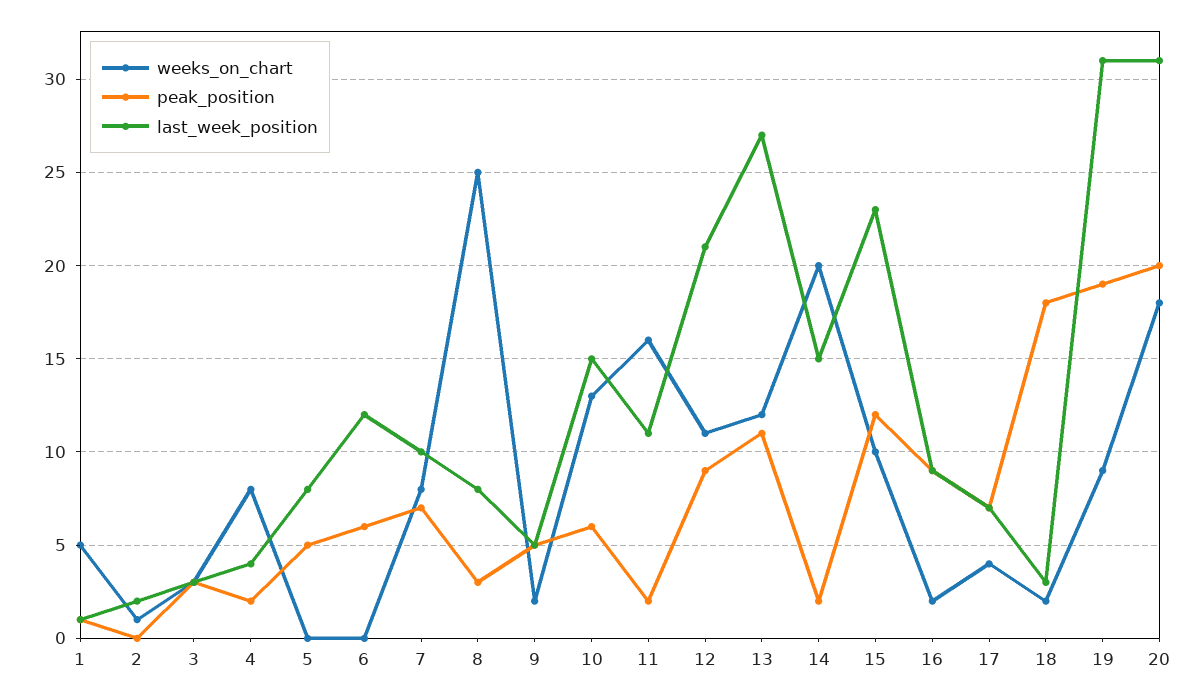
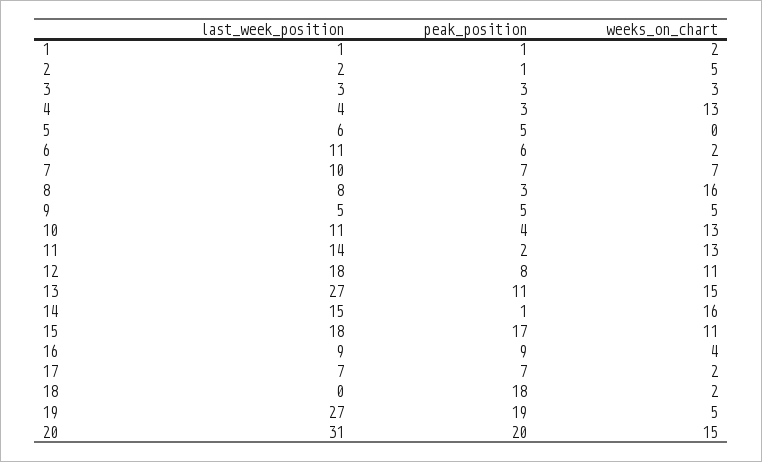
  {
    "weeks_on_chart": {
-     "1": 5,
+     "1": 2,
-     "2": 1,
+     "2": 5,
      "3": 3,
-     "4": 8,
+     "4": 13,
      "5": 0,
-     "6": 0,
+     "6": 2,
-     "7": 8,
+     "7": 7,
-     "8": 25,
+     "8": 16,
-     "9": 2,
+     "9": 5,
      "10": 13,
-     "11": 16,
+     "11": 13,
      "12": 11,
-     "13": 12,
+     "13": 15,
-     "14": 20,
+     "14": 16,
-     "15": 10,
+     "15": 11,
-     "16": 2,
+     "16": 4,
-     "17": 4,
+     "17": 2,
      "18": 2,
-     "19": 9,
+     "19": 5,
-     "20": 18
+     "20": 15
    },
    "peak_position": {
      "1": 1,
-     "2": 0,
+     "2": 1,
      "3": 3,
-     "4": 2,
+     "4": 3,
      "5": 5,
      "6": 6,
      "7": 7,
      "8": 3,
      "9": 5,
-     "10": 6,
+     "10": 4,
      "11": 2,
-     "12": 9,
+     "12": 8,
      "13": 11,
-     "14": 2,
+     "14": 1,
-     "15": 12,
+     "15": 17,
      "16": 9,
      "17": 7,
      "18": 18,
      "19": 19,
      "20": 20
    },
    "last_week_position": {
      "1": 1,
      "2": 2,
      "3": 3,
      "4": 4,
-     "5": 8,
+     "5": 6,
-     "6": 12,
+     "6": 11,
      "7": 10,
      "8": 8,
      "9": 5,
-     "10": 15,
+     "10": 11,
-     "11": 11,
+     "11": 14,
-     "12": 21,
+     "12": 18,
      "13": 27,
      "14": 15,
-     "15": 23,
+     "15": 18,
      "16": 9,
      "17": 7,
-     "18": 3,
+     "18": 0,
-     "19": 31,
+     "19": 27,
      "20": 31
    }
  }

